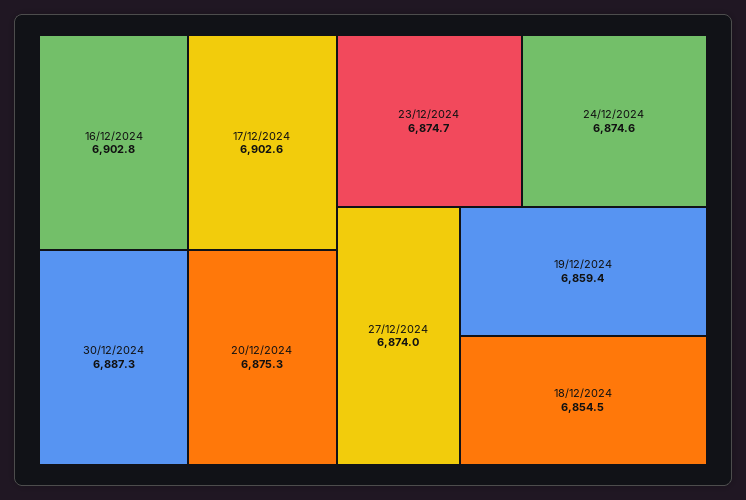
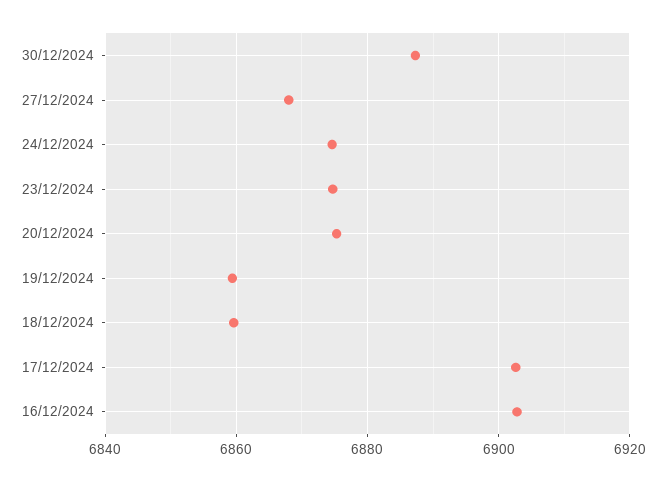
  {
    "16/12/2024": 6902.8,
    "17/12/2024": 6902.6,
    "30/12/2024": 6887.3,
    "20/12/2024": 6875.3,
    "23/12/2024": 6874.7,
    "24/12/2024": 6874.6,
-   "27/12/2024": 6874,
+   "27/12/2024": 6868,
    "19/12/2024": 6859.4,
-   "18/12/2024": 6854.5
+   "18/12/2024": 6860
  }

